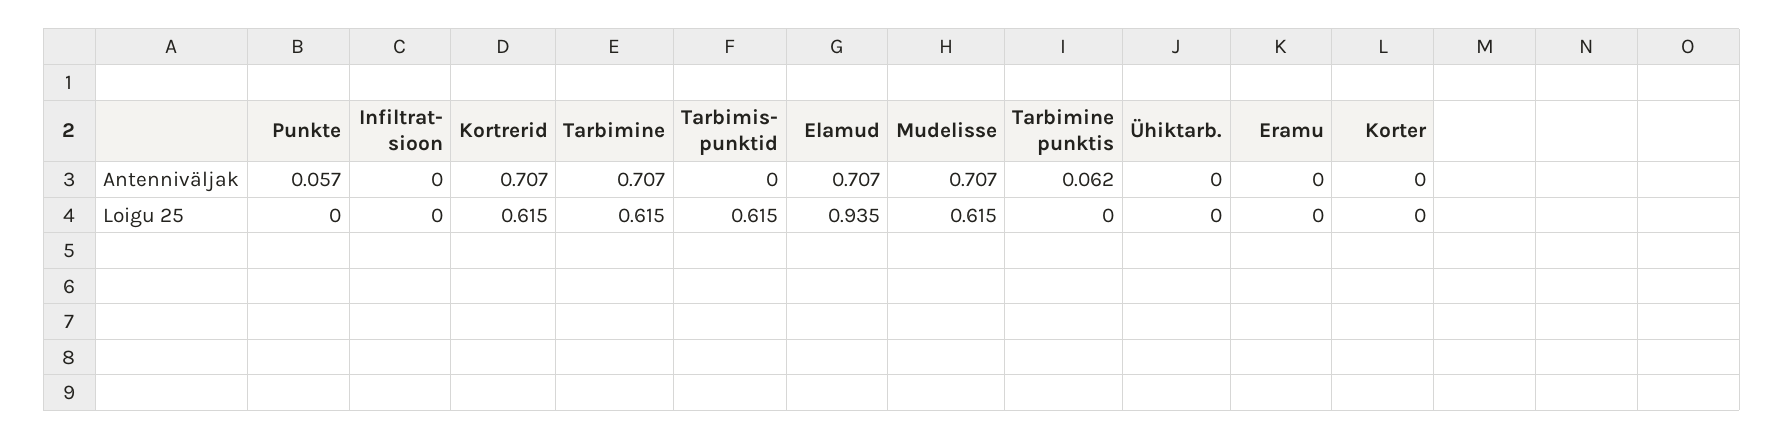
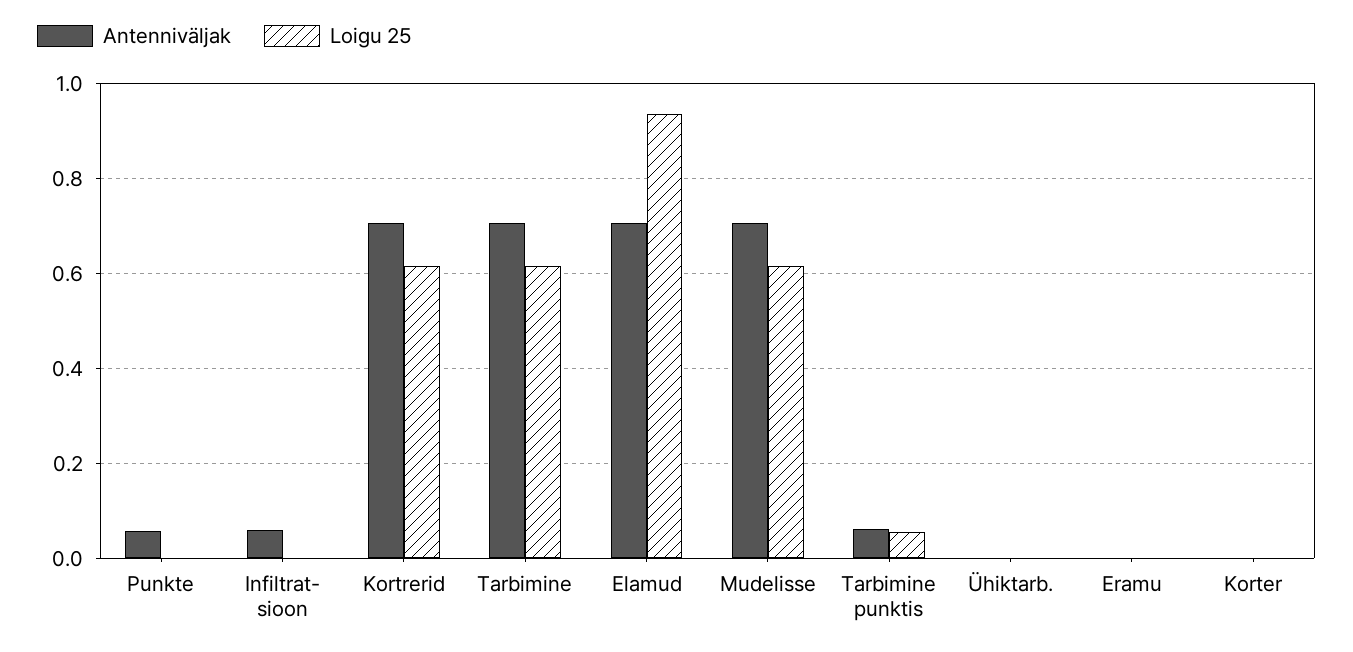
  {
    "Antenniväljak": {
      "Punkte": 0.057,
-     "Infiltrat- sioon": 0,
+     "Infiltrat- sioon": 0.06,
      "Kortrerid": 0.707,
      "Tarbimine": 0.707,
-     "Tarbimis- punktid": 0,
      "Elamud": 0.707,
      "Mudelisse": 0.707,
      "Tarbimine punktis": 0.062,
      "Ühiktarb.": 0,
      "Eramu": 0,
      "Korter": 0
    },
    "Loigu 25": {
      "Punkte": 0,
      "Infiltrat- sioon": 0,
      "Kortrerid": 0.615,
      "Tarbimine": 0.615,
-     "Tarbimis- punktid": 0.615,
      "Elamud": 0.935,
      "Mudelisse": 0.615,
-     "Tarbimine punktis": 0,
+     "Tarbimine punktis": 0.06,
      "Ühiktarb.": 0,
      "Eramu": 0,
      "Korter": 0
    }
  }

